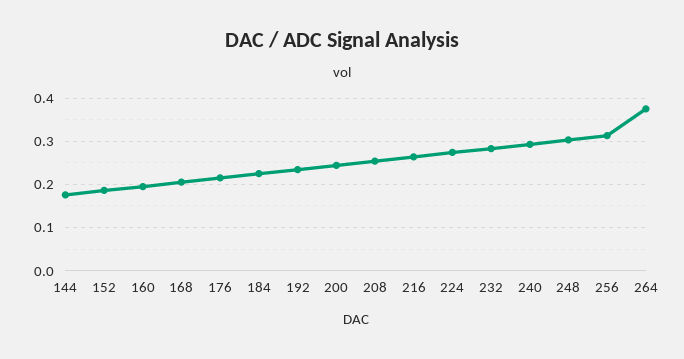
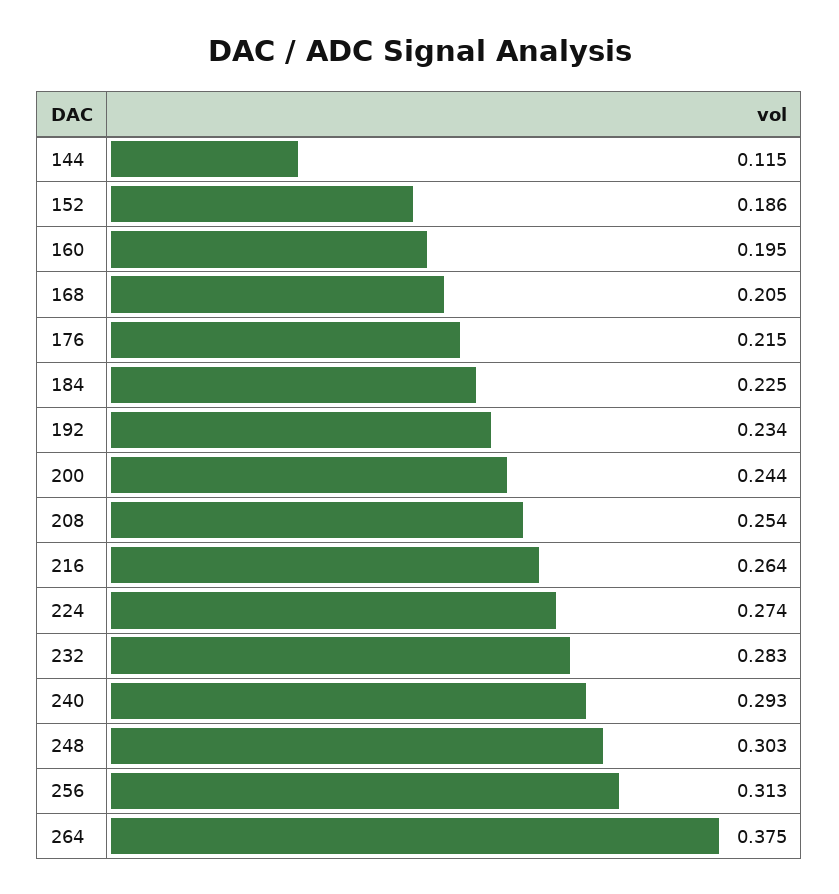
  {
-   "144": 0.18,
+   "144": 0.115,
    "152": 0.186,
    "160": 0.195,
    "168": 0.205,
    "176": 0.215,
    "184": 0.225,
    "192": 0.234,
    "200": 0.244,
    "208": 0.254,
    "216": 0.264,
    "224": 0.274,
    "232": 0.283,
    "240": 0.293,
    "248": 0.303,
    "256": 0.313,
    "264": 0.375
  }

